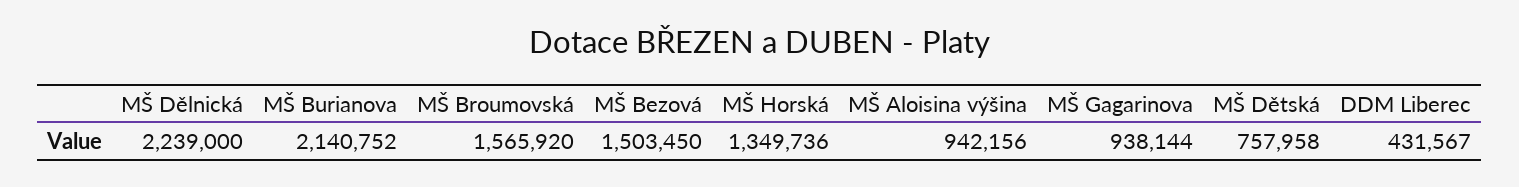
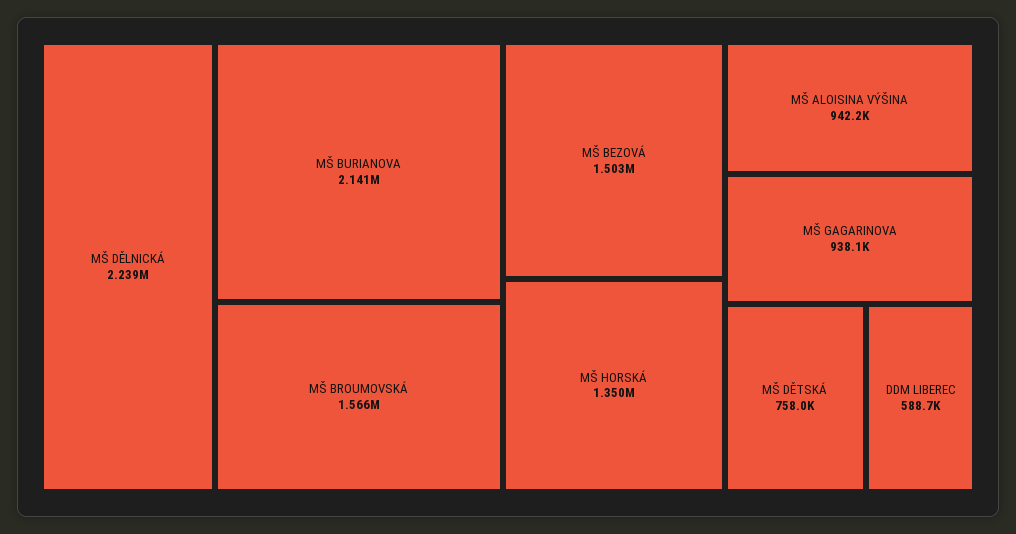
  {
    "MŠ Dělnická": 2239000,
    "MŠ Burianova": 2140752,
    "MŠ Broumovská": 1565920,
    "MŠ Bezová": 1503450,
    "MŠ Horská": 1349736,
    "MŠ Aloisina výšina": 942156,
    "MŠ Gagarinova": 938144,
    "MŠ Dětská": 757958,
-   "DDM Liberec": 431567
+   "DDM Liberec": 588700
  }

